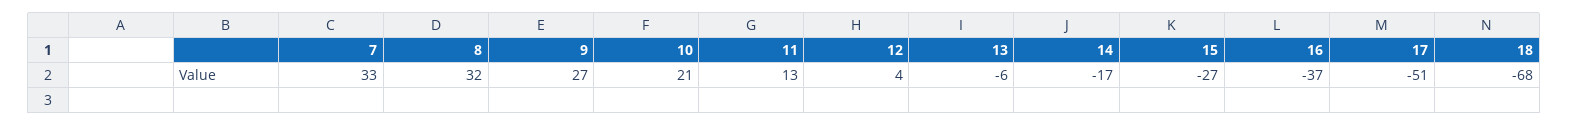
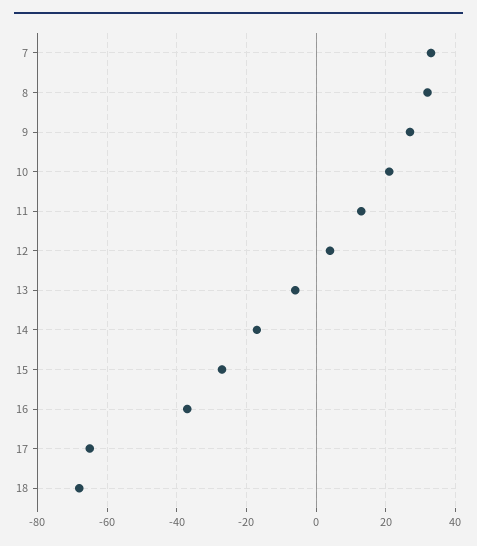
  {
    "7": 33,
    "8": 32,
    "9": 27,
    "10": 21,
    "11": 13,
    "12": 4,
    "13": -6,
    "14": -17,
    "15": -27,
    "16": -37,
-   "17": -51,
+   "17": -65,
    "18": -68
  }

